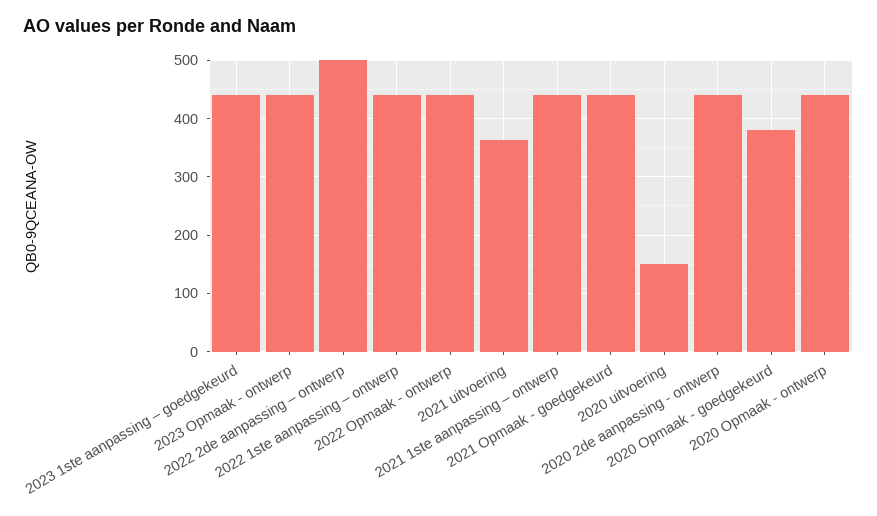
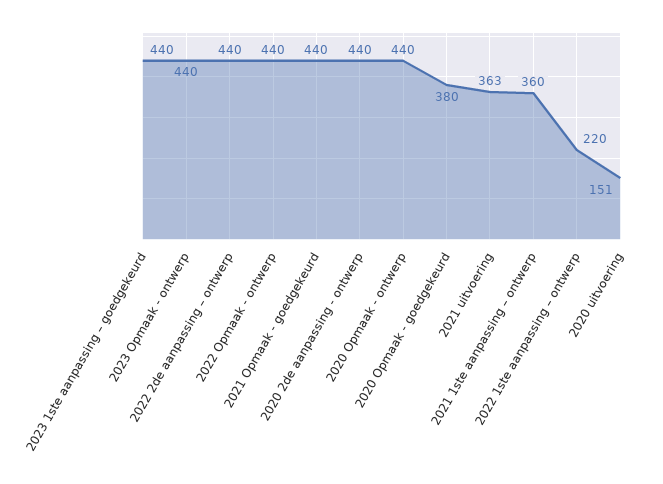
  {
    "2023 1ste aanpassing – goedgekeurd": 440,
    "2023 Opmaak - ontwerp": 440,
-   "2022 2de aanpassing – ontwerp": 500,
+   "2022 2de aanpassing – ontwerp": 440,
-   "2022 1ste aanpassing – ontwerp": 440,
+   "2022 1ste aanpassing – ontwerp": 220,
    "2022 Opmaak - ontwerp": 440,
    "2021 uitvoering": 363,
-   "2021 1ste aanpassing – ontwerp": 440,
+   "2021 1ste aanpassing – ontwerp": 360,
    "2021 Opmaak - goedgekeurd": 440,
    "2020 uitvoering": 151,
    "2020 2de aanpassing - ontwerp": 440,
    "2020 Opmaak - goedgekeurd": 380,
    "2020 Opmaak - ontwerp": 440
  }

